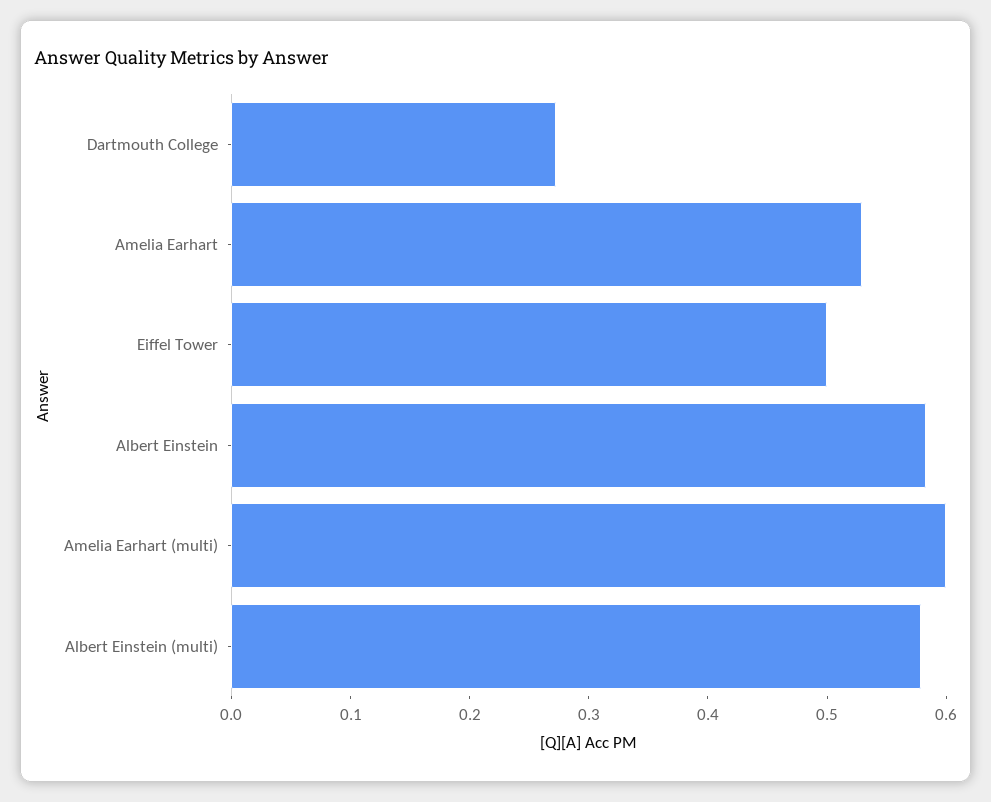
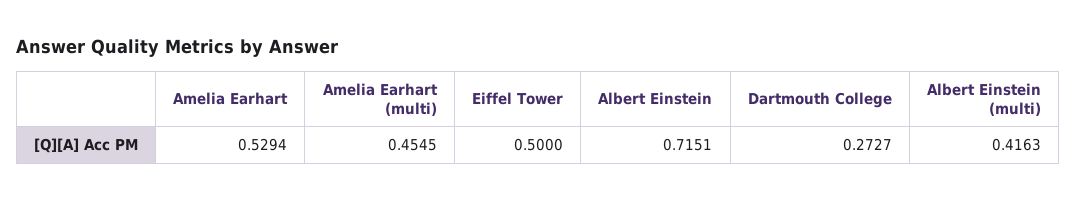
  {
    "Dartmouth College": 0.2727,
    "Amelia Earhart": 0.5294,
    "Eiffel Tower": 0.5,
-   "Albert Einstein": 0.58,
+   "Albert Einstein": 0.7151,
-   "Amelia Earhart (multi)": 0.6,
+   "Amelia Earhart (multi)": 0.4545,
-   "Albert Einstein (multi)": 0.58
+   "Albert Einstein (multi)": 0.4163
  }

